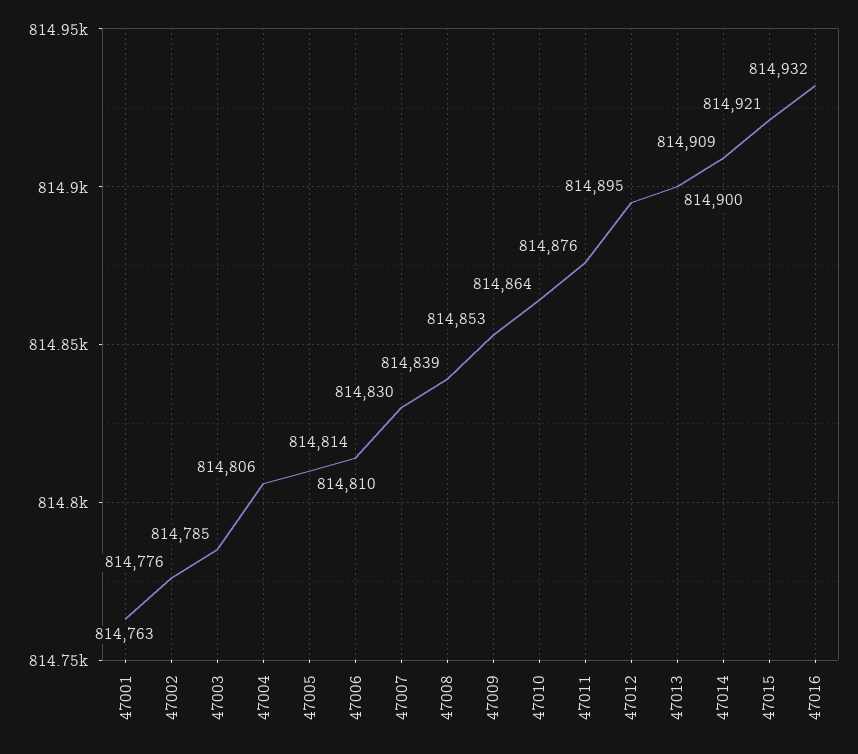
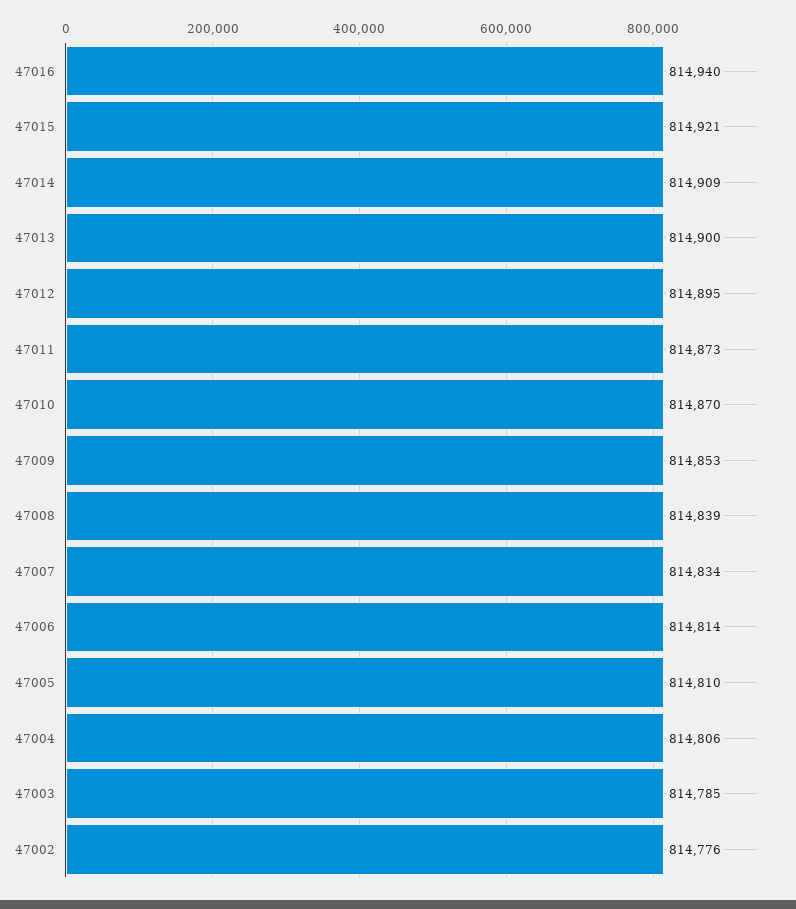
  {
-   "47001": 814763,
    "47002": 814776,
    "47003": 814785,
    "47004": 814806,
    "47005": 814810,
    "47006": 814814,
-   "47007": 814830,
+   "47007": 814834,
    "47008": 814839,
    "47009": 814853,
-   "47010": 814864,
+   "47010": 814870,
-   "47011": 814876,
+   "47011": 814873,
    "47012": 814895,
    "47013": 814900,
    "47014": 814909,
    "47015": 814921,
-   "47016": 814932
+   "47016": 814940
  }

